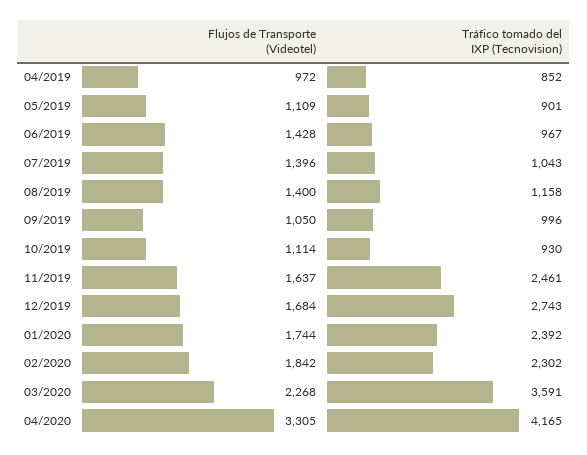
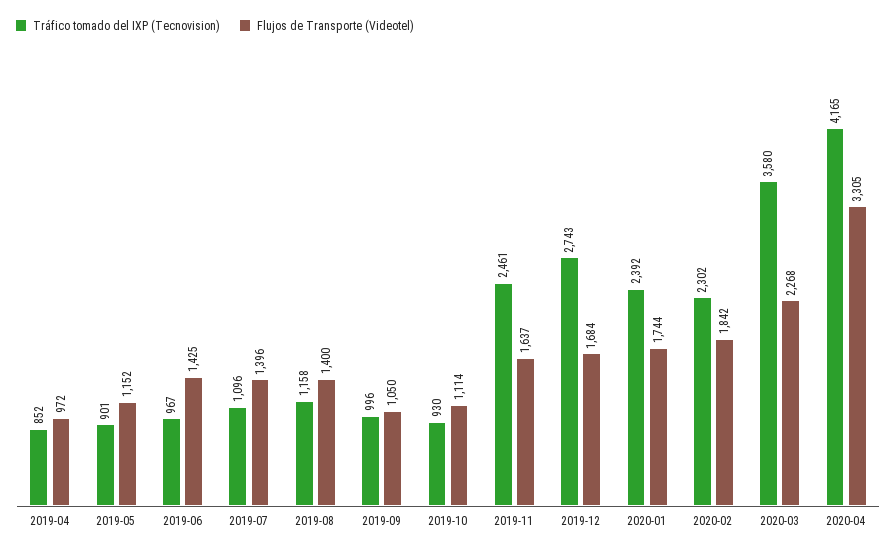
  {
    "Flujos de Transporte (Videotel)": {
      "04/2019": 972,
-     "05/2019": 1109,
+     "05/2019": 1152,
-     "06/2019": 1428,
+     "06/2019": 1425,
      "07/2019": 1396,
      "08/2019": 1400,
      "09/2019": 1050,
      "10/2019": 1114,
      "11/2019": 1637,
      "12/2019": 1684,
      "01/2020": 1744,
      "02/2020": 1842,
      "03/2020": 2268,
      "04/2020": 3305
    },
    "Tráfico tomado del IXP (Tecnovision)": {
      "04/2019": 852,
      "05/2019": 901,
      "06/2019": 967,
-     "07/2019": 1043,
+     "07/2019": 1096,
      "08/2019": 1158,
      "09/2019": 996,
      "10/2019": 930,
      "11/2019": 2461,
      "12/2019": 2743,
      "01/2020": 2392,
      "02/2020": 2302,
-     "03/2020": 3591,
+     "03/2020": 3580,
      "04/2020": 4165
    }
  }

